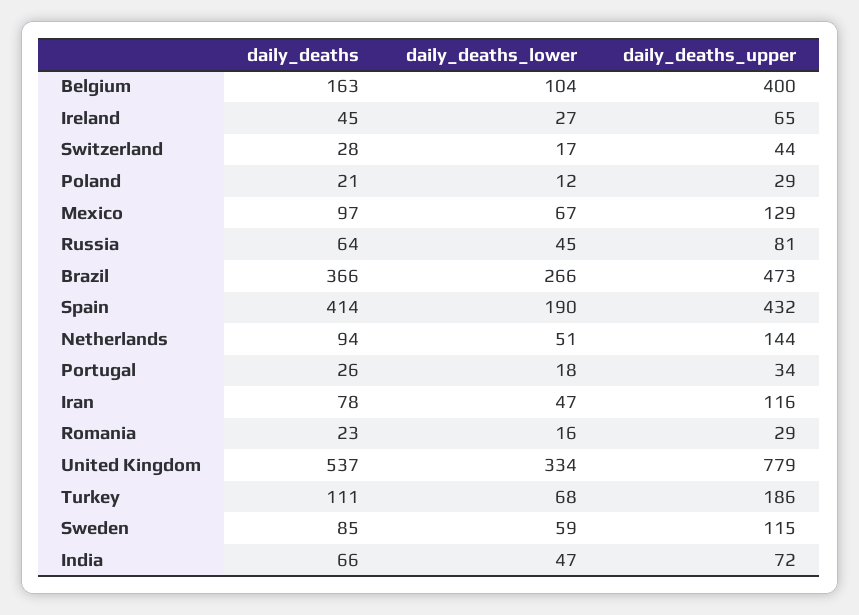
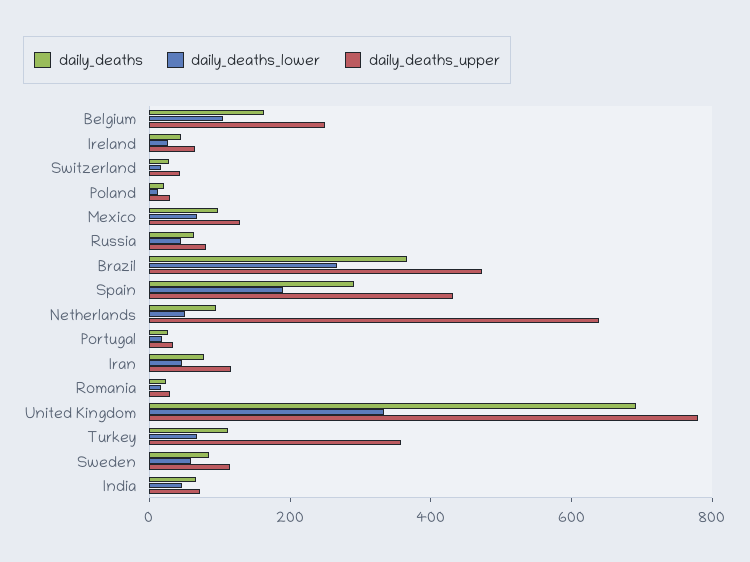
  {
    "daily_deaths": {
      "Belgium": 163,
      "Ireland": 45,
      "Switzerland": 28,
      "Poland": 21,
      "Mexico": 97,
      "Russia": 64,
      "Brazil": 366,
-     "Spain": 414,
+     "Spain": 300,
      "Netherlands": 94,
      "Portugal": 26,
      "Iran": 78,
      "Romania": 23,
-     "United Kingdom": 537,
+     "United Kingdom": 700,
      "Turkey": 111,
      "Sweden": 85,
      "India": 66
    },
    "daily_deaths_lower": {
      "Belgium": 104,
      "Ireland": 27,
      "Switzerland": 17,
      "Poland": 12,
      "Mexico": 67,
      "Russia": 45,
      "Brazil": 266,
      "Spain": 190,
      "Netherlands": 51,
      "Portugal": 18,
      "Iran": 47,
      "Romania": 16,
      "United Kingdom": 334,
      "Turkey": 68,
      "Sweden": 59,
      "India": 47
    },
    "daily_deaths_upper": {
-     "Belgium": 400,
+     "Belgium": 250,
      "Ireland": 65,
      "Switzerland": 44,
      "Poland": 29,
      "Mexico": 129,
      "Russia": 81,
      "Brazil": 473,
      "Spain": 432,
-     "Netherlands": 144,
+     "Netherlands": 650,
      "Portugal": 34,
      "Iran": 116,
      "Romania": 29,
      "United Kingdom": 779,
-     "Turkey": 186,
+     "Turkey": 350,
      "Sweden": 115,
      "India": 72
    }
  }

